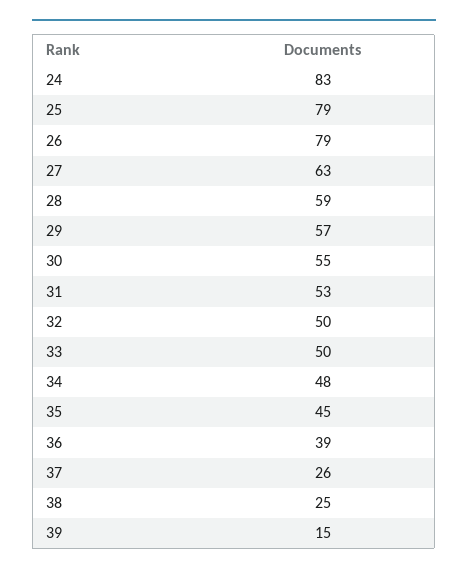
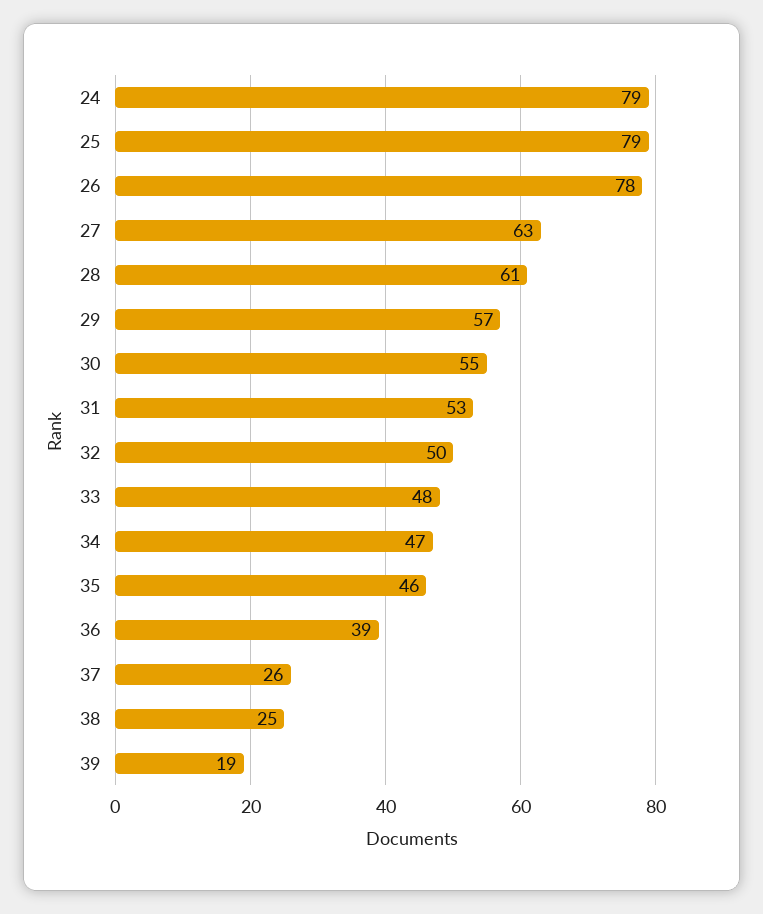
  {
-   "24": 83,
+   "24": 79,
    "25": 79,
-   "26": 79,
+   "26": 78,
    "27": 63,
-   "28": 59,
+   "28": 61,
    "29": 57,
    "30": 55,
    "31": 53,
    "32": 50,
-   "33": 50,
+   "33": 48,
-   "34": 48,
+   "34": 47,
-   "35": 45,
+   "35": 46,
    "36": 39,
    "37": 26,
    "38": 25,
-   "39": 15
+   "39": 19
  }

